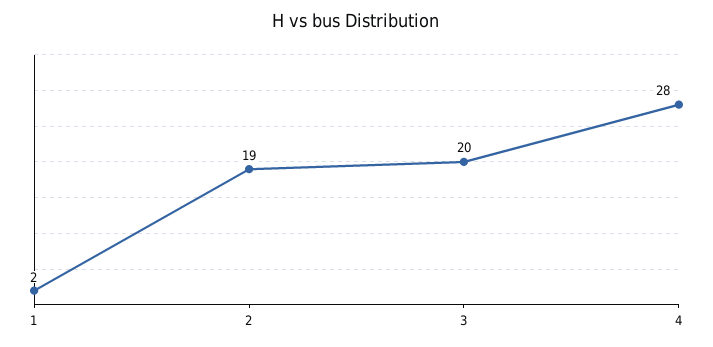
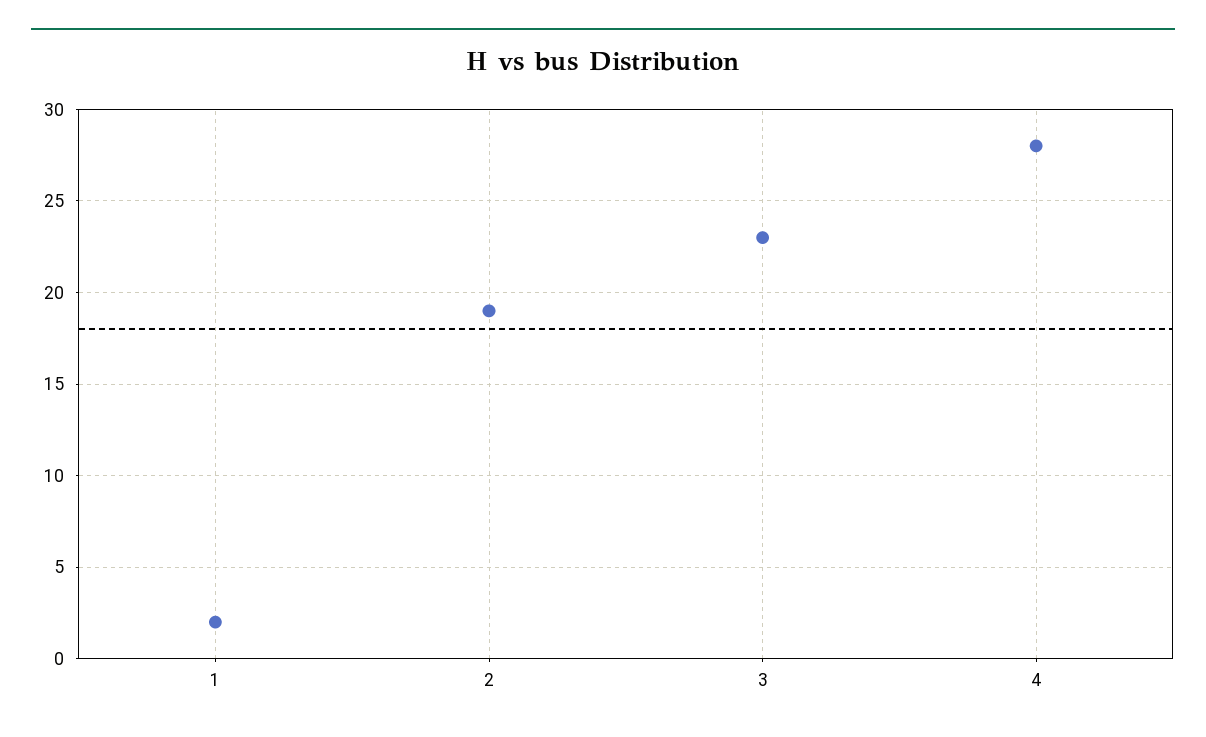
  {
    "1": 2,
    "2": 19,
-   "3": 20,
+   "3": 23,
    "4": 28
  }

